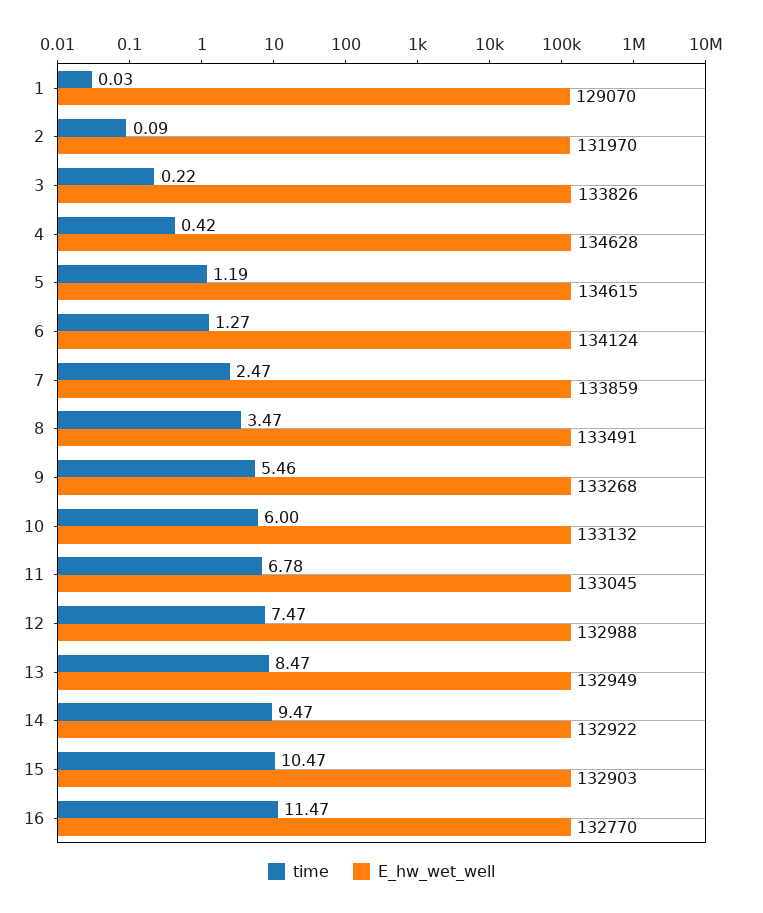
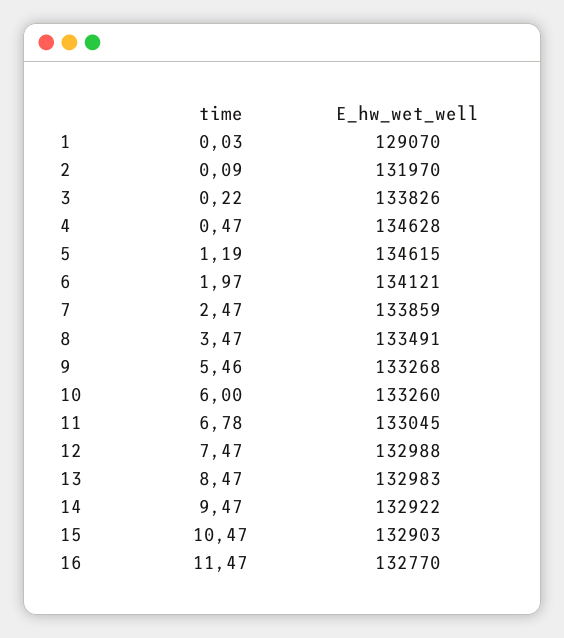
  {
    "time": {
      "1": 0.03,
      "2": 0.09,
      "3": 0.22,
-     "4": 0.42,
+     "4": 0.47,
      "5": 1.19,
-     "6": 1.27,
+     "6": 1.97,
      "7": 2.47,
      "8": 3.47,
      "9": 5.46,
      "10": 6,
      "11": 6.78,
      "12": 7.47,
      "13": 8.47,
      "14": 9.47,
      "15": 10.47,
      "16": 11.47
    },
    "E_hw_wet_well": {
      "1": 129070,
      "2": 131970,
      "3": 133826,
      "4": 134628,
      "5": 134615,
-     "6": 134124,
+     "6": 134121,
      "7": 133859,
      "8": 133491,
      "9": 133268,
-     "10": 133132,
+     "10": 133260,
      "11": 133045,
      "12": 132988,
-     "13": 132949,
+     "13": 132983,
      "14": 132922,
      "15": 132903,
      "16": 132770
    }
  }

